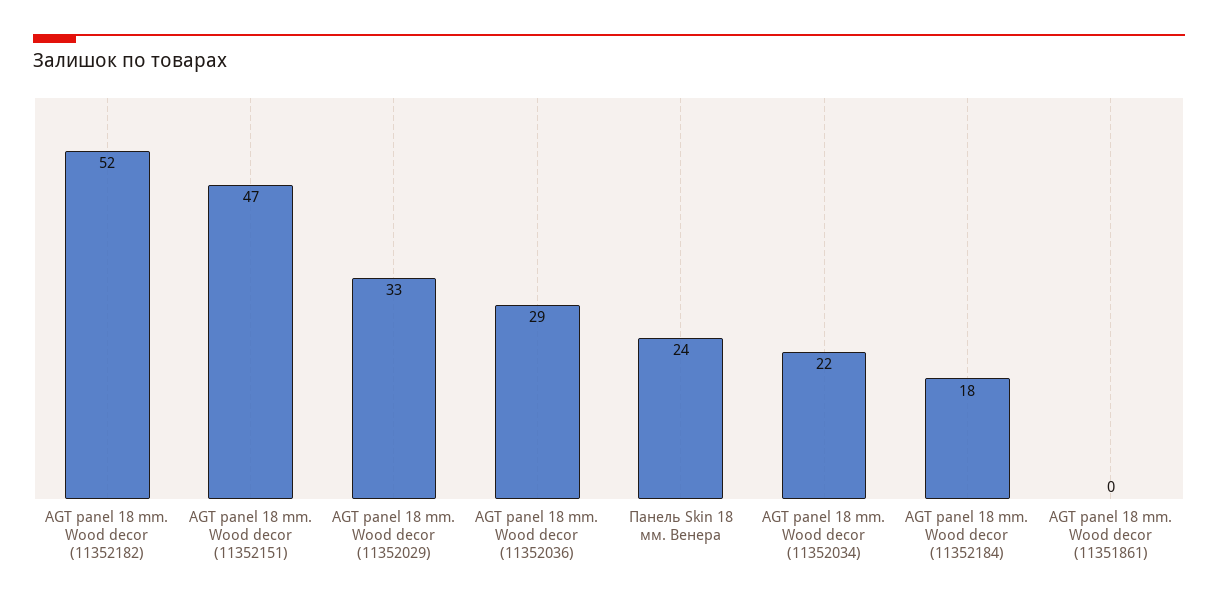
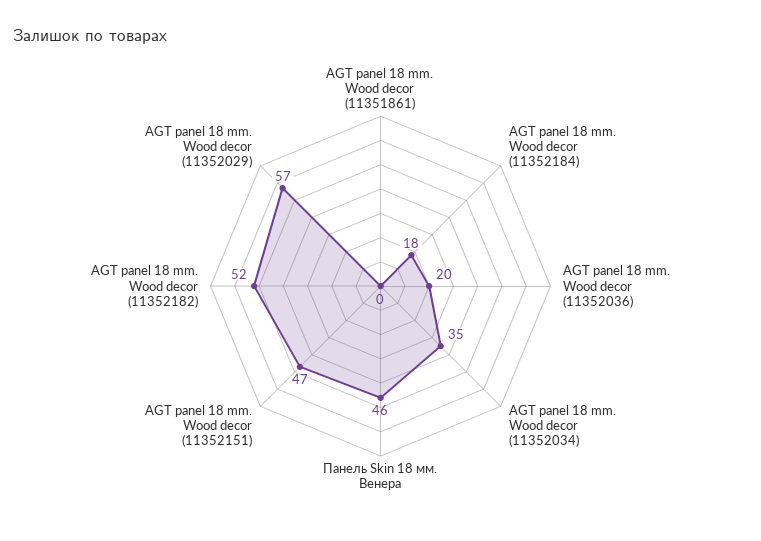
  {
    "AGT panel 18 mm. Wood decor (11352182)": 52,
    "AGT panel 18 mm. Wood decor (11352151)": 47,
-   "AGT panel 18 mm. Wood decor (11352029)": 33,
+   "AGT panel 18 mm. Wood decor (11352029)": 57,
-   "AGT panel 18 mm. Wood decor (11352036)": 29,
+   "AGT panel 18 mm. Wood decor (11352036)": 20,
-   "Панель Skin 18 мм. Венера": 24,
+   "Панель Skin 18 мм. Венера": 46,
-   "AGT panel 18 mm. Wood decor (11352034)": 22,
+   "AGT panel 18 mm. Wood decor (11352034)": 35,
    "AGT panel 18 mm. Wood decor (11352184)": 18,
    "AGT panel 18 mm. Wood decor (11351861)": 0
  }

